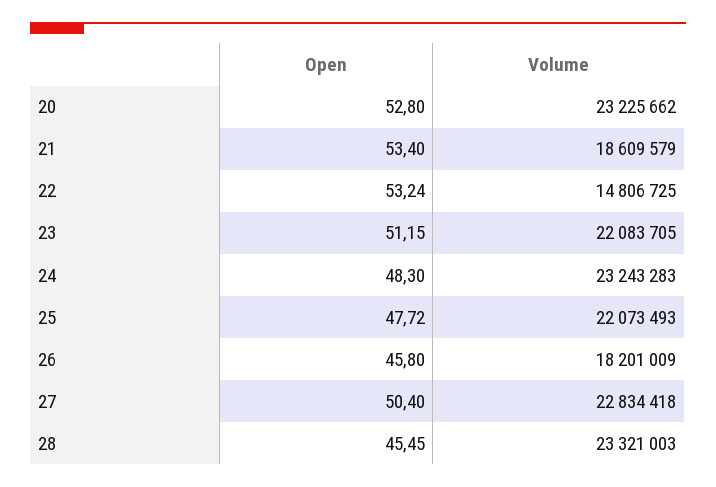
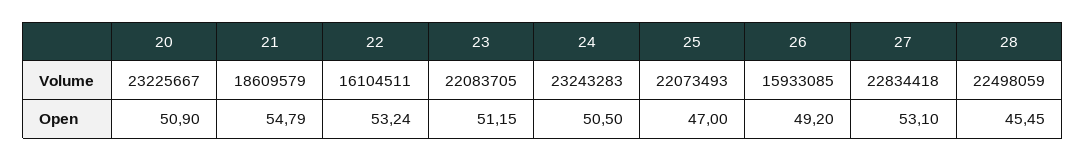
  {
    "Open": {
-     "20": 52.8,
+     "20": 50.9,
-     "21": 53.4,
+     "21": 54.79,
      "22": 53.24,
      "23": 51.15,
-     "24": 48.3,
+     "24": 50.5,
-     "25": 47.72,
+     "25": 47,
-     "26": 45.8,
+     "26": 49.2,
-     "27": 50.4,
+     "27": 53.1,
      "28": 45.45
    },
    "Volume": {
-     "20": 23225662,
+     "20": 23225667,
      "21": 18609579,
-     "22": 14806725,
+     "22": 16104511,
      "23": 22083705,
      "24": 23243283,
      "25": 22073493,
-     "26": 18201009,
+     "26": 15933085,
      "27": 22834418,
-     "28": 23321003
+     "28": 22498059
    }
  }

